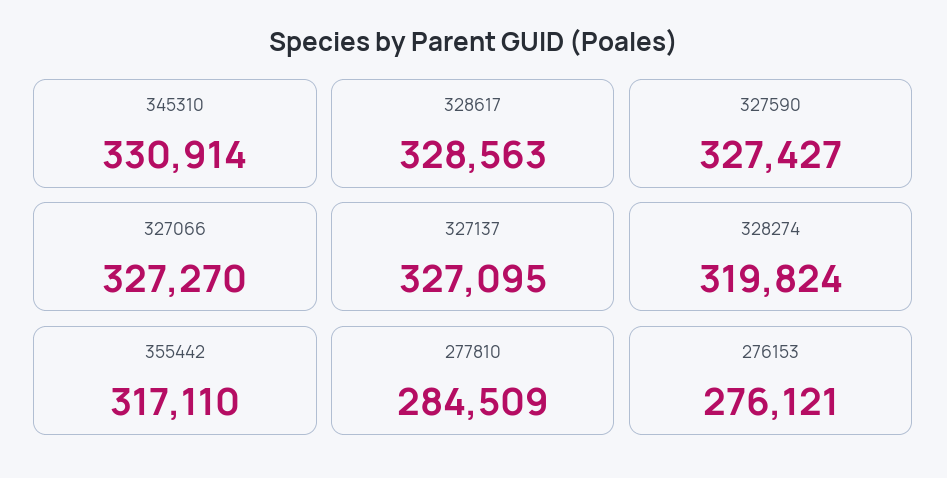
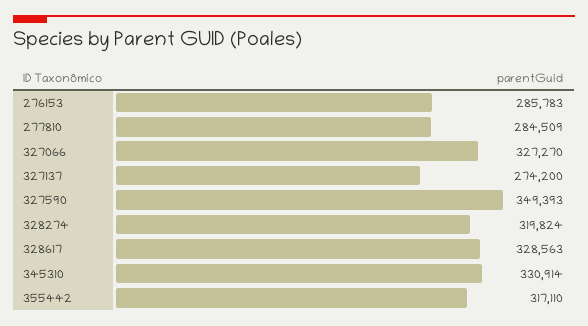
  {
    "345310": 330914,
    "328617": 328563,
-   "327590": 327427,
+   "327590": 349393,
    "327066": 327270,
-   "327137": 327095,
+   "327137": 274200,
    "328274": 319824,
    "355442": 317110,
    "277810": 284509,
-   "276153": 276121
+   "276153": 285783
  }

